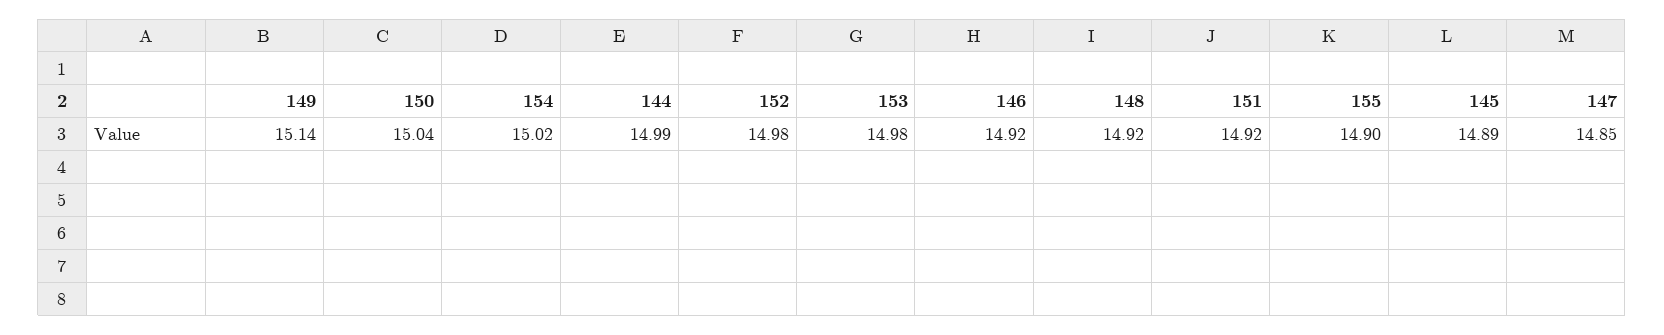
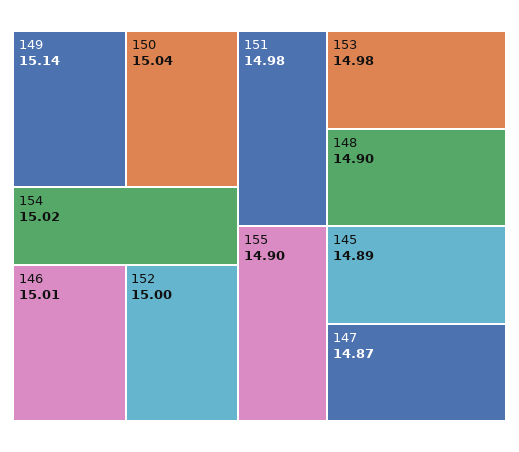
  {
    "149": 15.14,
    "150": 15.04,
    "154": 15.02,
-   "144": 14.99,
-   "152": 14.98,
+   "152": 15,
    "153": 14.98,
-   "146": 14.92,
+   "146": 15.01,
-   "148": 14.92,
+   "148": 14.9,
-   "151": 14.92,
+   "151": 14.98,
    "155": 14.9,
    "145": 14.89,
-   "147": 14.85
+   "147": 14.87
  }

